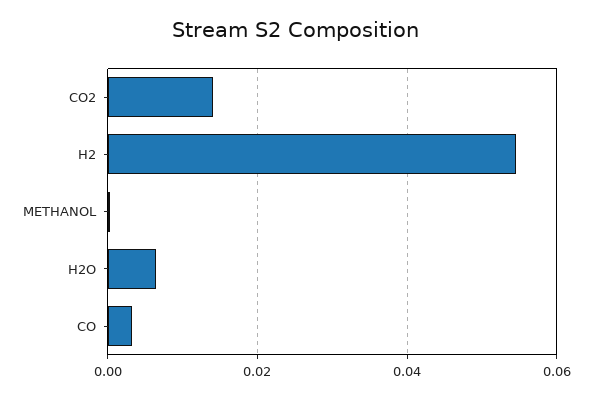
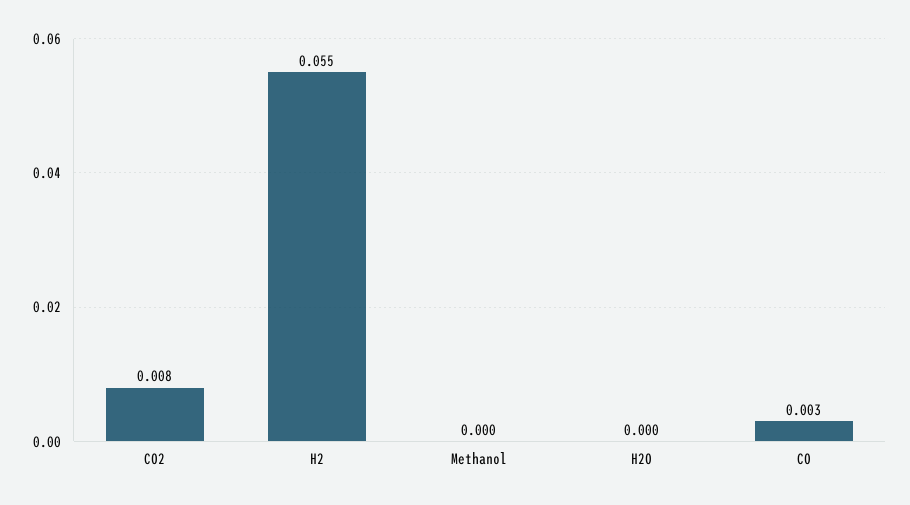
  {
-   "CO2": 0.014,
+   "CO2": 0.008,
    "H2": 0.055,
    "METHANOL": 0,
-   "H2O": 0.006,
+   "H2O": 0,
    "CO": 0.003
  }

